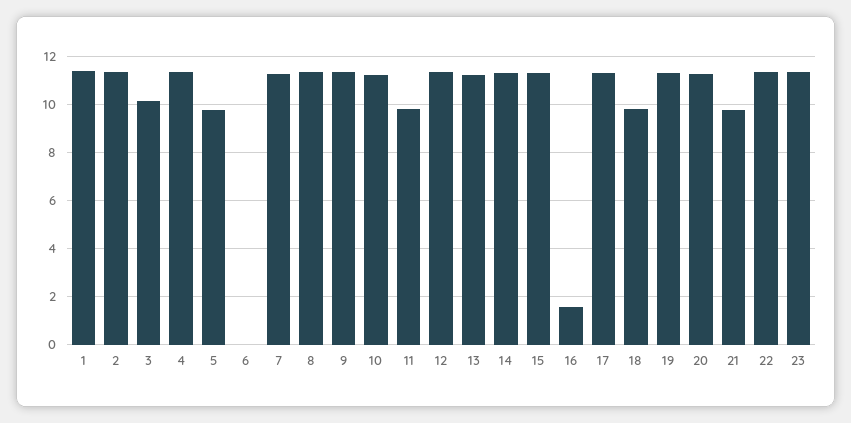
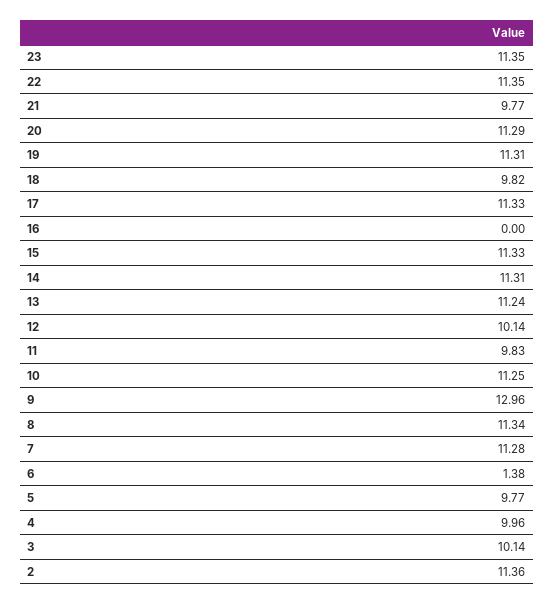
  {
-   "1": 11.5,
    "2": 11.36,
    "3": 10.14,
-   "4": 11.5,
+   "4": 9.96,
    "5": 9.77,
-   "6": 0,
+   "6": 1.38,
    "7": 11.28,
    "8": 11.34,
-   "9": 11.5,
+   "9": 12.96,
    "10": 11.25,
    "11": 9.83,
-   "12": 11.5,
+   "12": 10.14,
    "13": 11.24,
    "14": 11.31,
    "15": 11.33,
-   "16": 1.5,
+   "16": 0,
    "17": 11.33,
    "18": 9.82,
    "19": 11.31,
    "20": 11.29,
    "21": 9.77,
    "22": 11.35,
    "23": 11.35
  }

